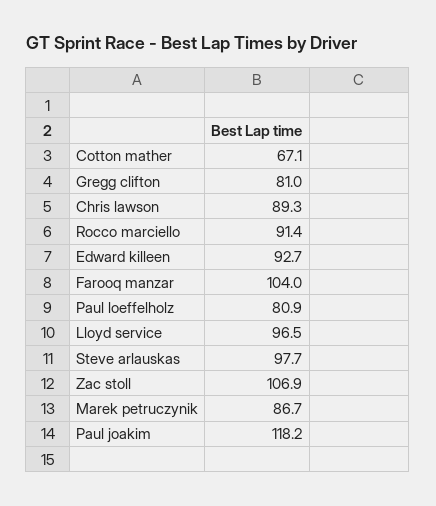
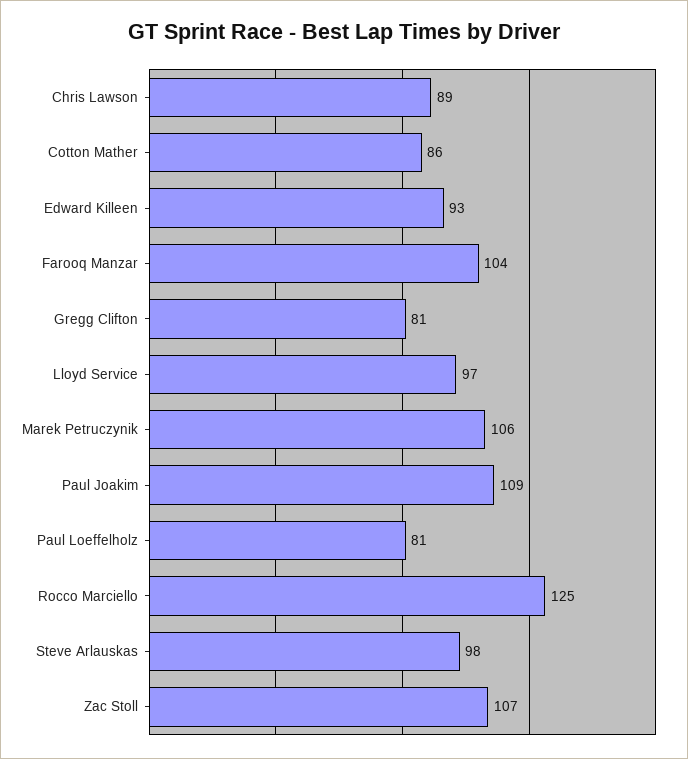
  {
-   "Cotton mather": 67.1,
+   "Cotton mather": 86,
    "Gregg clifton": 81,
    "Chris lawson": 89.3,
-   "Rocco marciello": 91.4,
+   "Rocco marciello": 125,
    "Edward killeen": 92.7,
    "Farooq manzar": 104,
    "Paul loeffelholz": 80.9,
    "Lloyd service": 96.5,
    "Steve arlauskas": 97.7,
    "Zac stoll": 106.9,
-   "Marek petruczynik": 86.7,
+   "Marek petruczynik": 106,
-   "Paul joakim": 118.2
+   "Paul joakim": 109
  }

